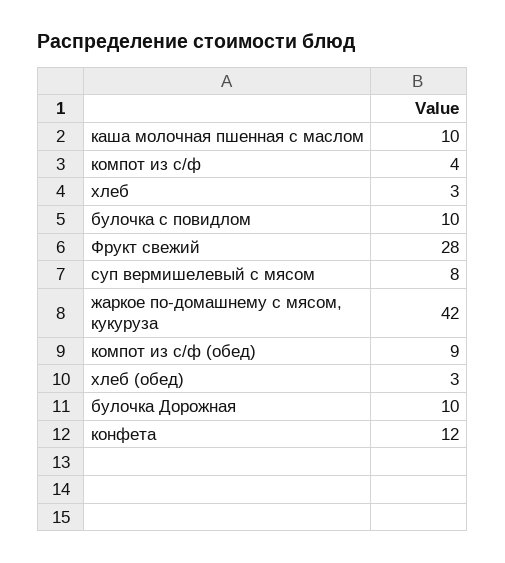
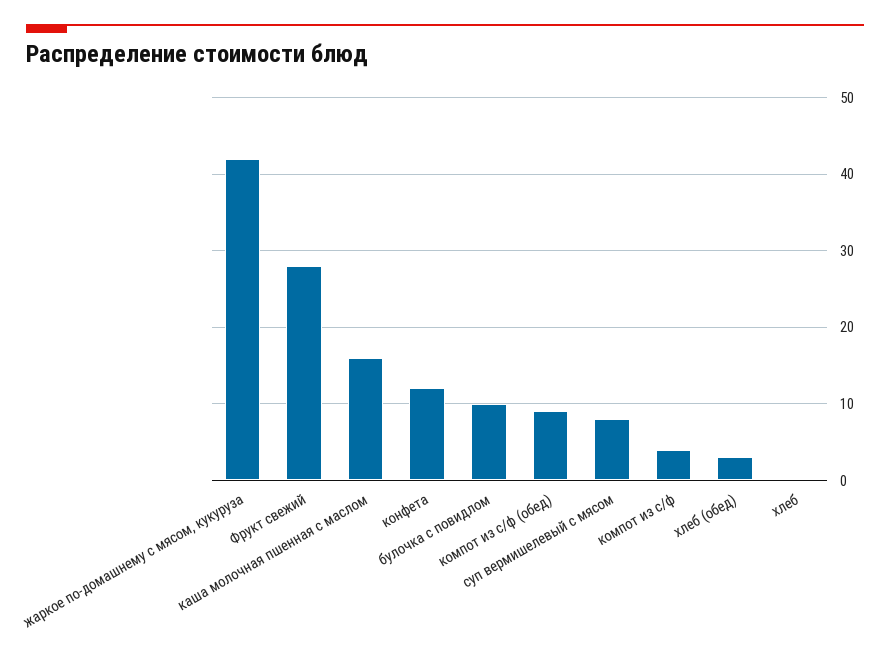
  {
-   "каша молочная пшенная с маслом": 10,
+   "каша молочная пшенная с маслом": 16,
    "компот из с/ф": 4,
-   "хлеб": 3,
+   "хлеб": 0,
    "булочка с повидлом": 10,
    "Фрукт свежий": 28,
    "суп вермишелевый с мясом": 8,
    "жаркое по-домашнему с мясом, кукуруза": 42,
    "компот из с/ф (обед)": 9,
    "хлеб (обед)": 3,
-   "булочка Дорожная": 10,
    "конфета": 12
  }

